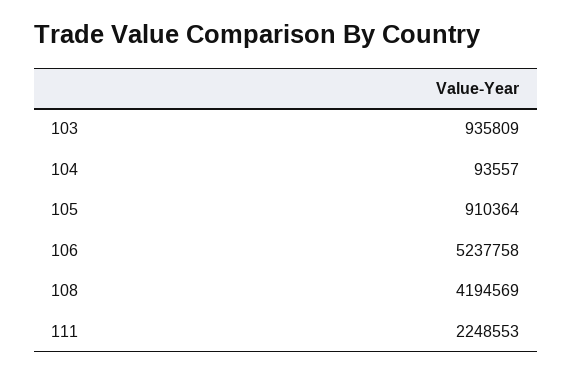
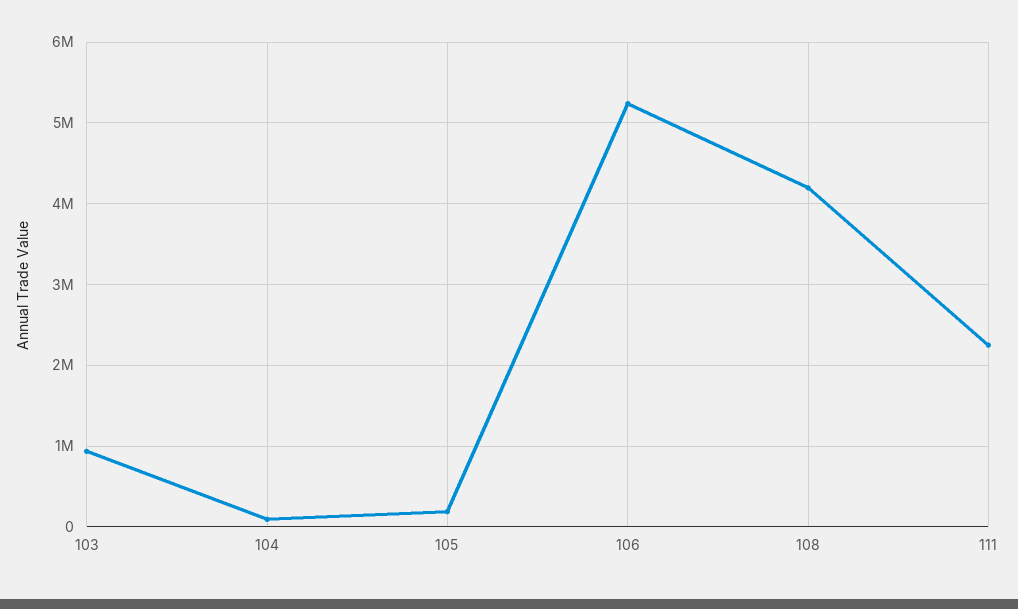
  {
    "103": 935809,
    "104": 93557,
-   "105": 910364,
+   "105": 200000,
    "106": 5237758,
    "108": 4194569,
    "111": 2248553
  }

